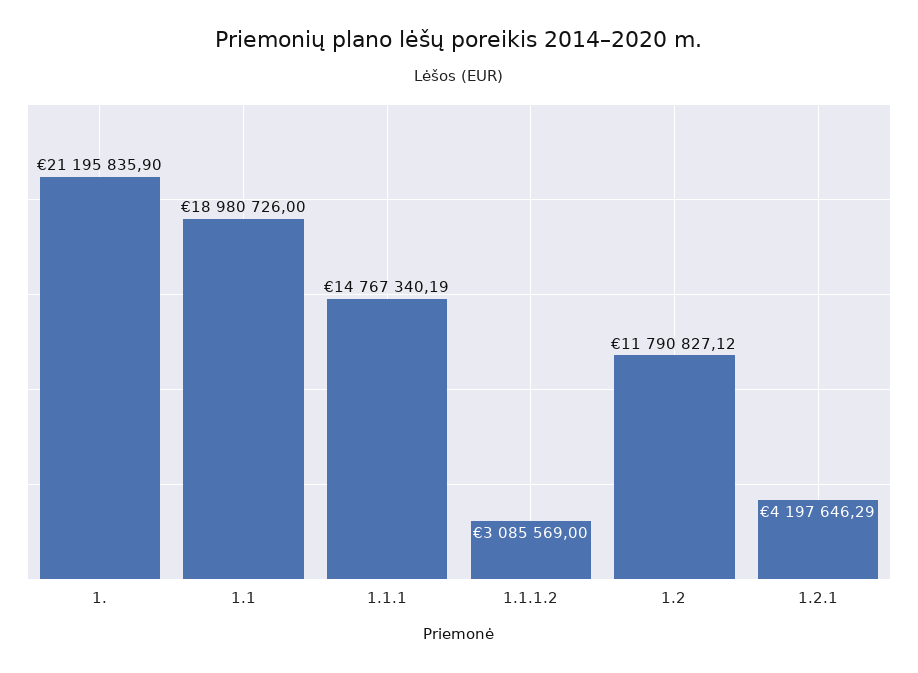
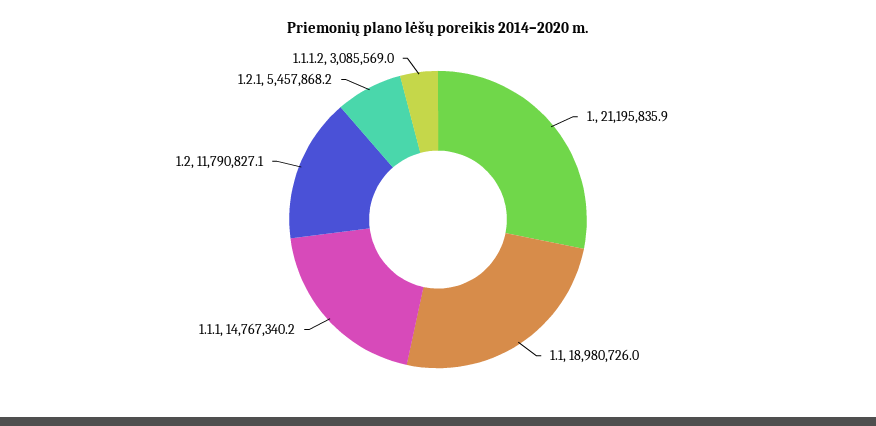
  {
    "1.": 21195835.9,
    "1.1": 18980726,
    "1.1.1": 14767340.19,
    "1.1.1.2": 3085569,
    "1.2": 11790827.12,
-   "1.2.1": 4197646.29
+   "1.2.1": 5457868.2
  }

